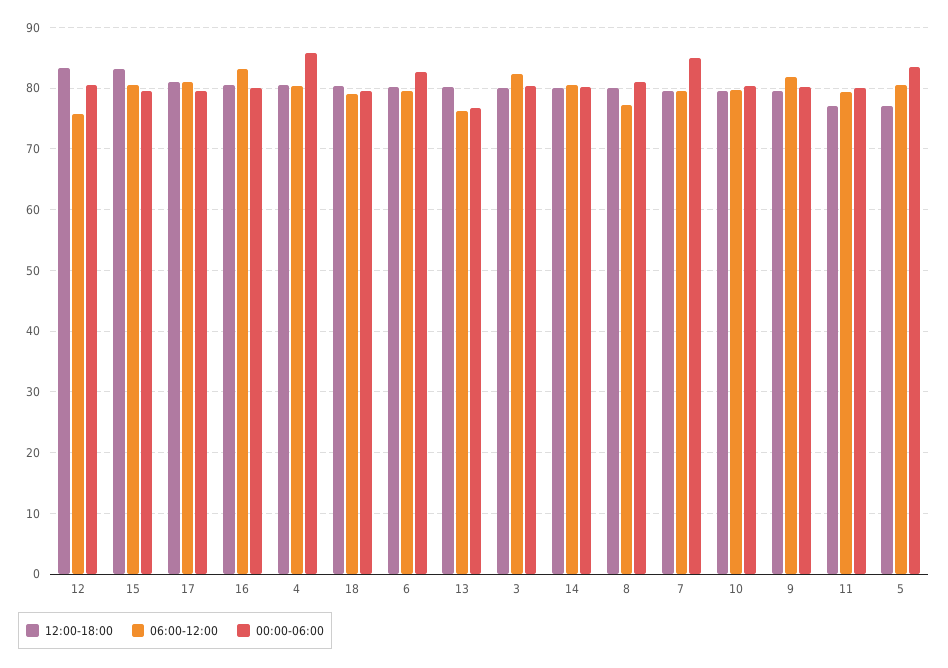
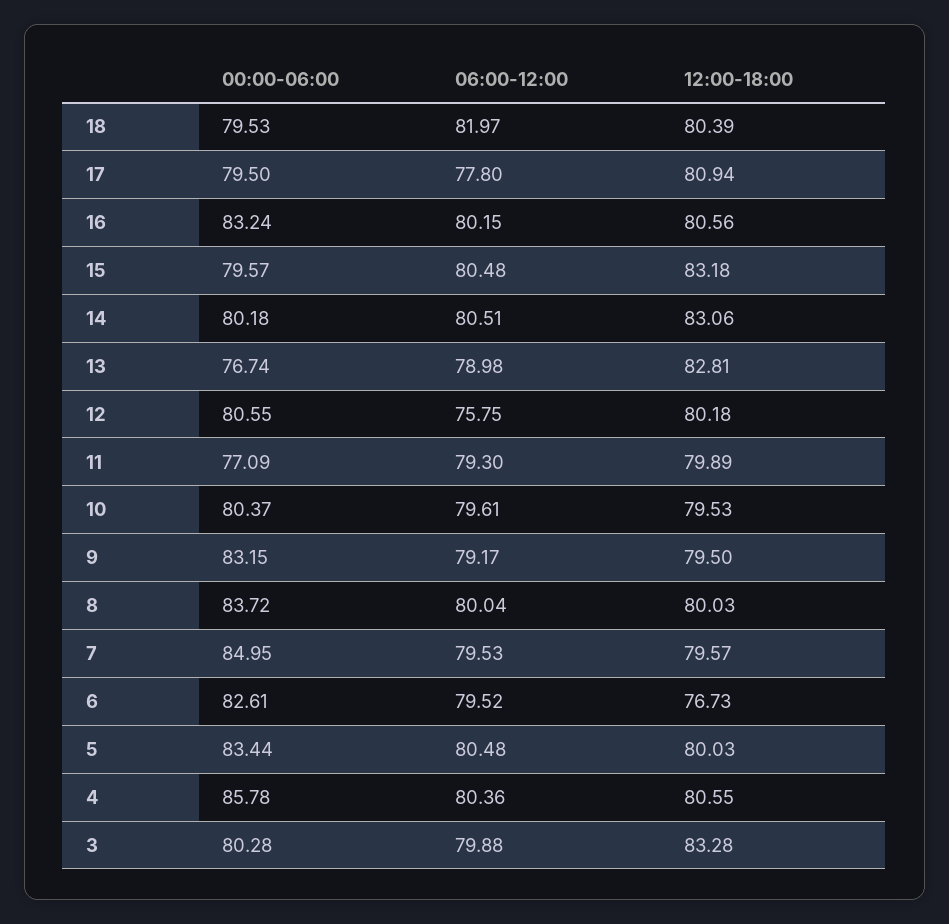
  {
    "12:00-18:00": {
-     "12": 83,
+     "12": 80.18,
      "15": 83.18,
      "17": 80.94,
      "16": 80.56,
      "4": 80.55,
      "18": 80.39,
-     "6": 80,
+     "6": 76.73,
-     "13": 80,
+     "13": 82.81,
-     "3": 80,
+     "3": 83.28,
-     "14": 80,
+     "14": 83.06,
      "8": 80.03,
      "7": 79.57,
      "10": 79.53,
      "9": 79.5,
-     "11": 77,
+     "11": 79.89,
-     "5": 77
+     "5": 80.03
    },
    "06:00-12:00": {
      "12": 75.75,
      "15": 80.48,
-     "17": 81,
+     "17": 77.8,
-     "16": 83,
+     "16": 80.15,
      "4": 80.36,
-     "18": 79,
+     "18": 81.97,
      "6": 79.52,
-     "13": 76,
+     "13": 78.98,
-     "3": 82,
+     "3": 79.88,
      "14": 80.51,
-     "8": 77,
+     "8": 80.04,
      "7": 79.53,
      "10": 79.61,
-     "9": 82,
+     "9": 79.17,
      "11": 79.3,
      "5": 80.48
    },
    "00:00-06:00": {
      "12": 80.55,
      "15": 79.57,
      "17": 79.5,
-     "16": 80,
+     "16": 83.24,
      "4": 85.78,
      "18": 79.53,
      "6": 82.61,
      "13": 76.74,
      "3": 80.28,
      "14": 80.18,
-     "8": 81,
+     "8": 83.72,
      "7": 84.95,
      "10": 80.37,
-     "9": 80,
+     "9": 83.15,
-     "11": 80,
+     "11": 77.09,
      "5": 83.44
    }
  }

